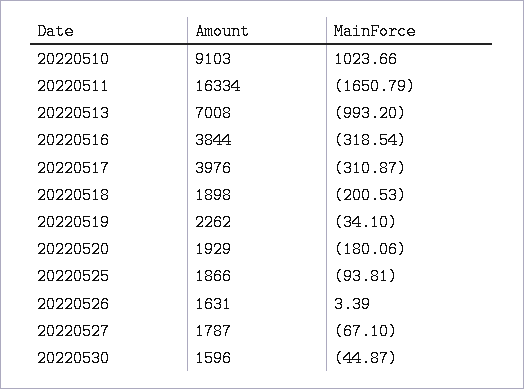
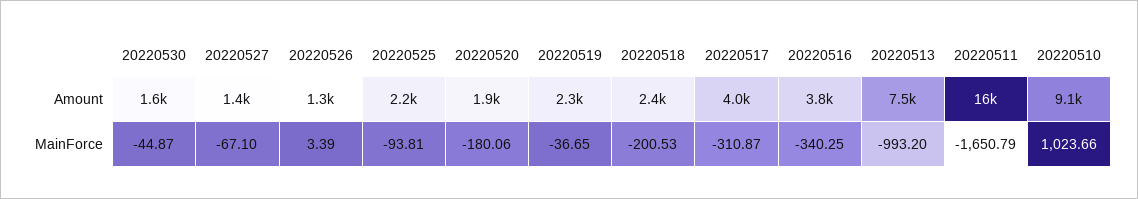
  {
    "Amount": {
      "20220510": 9103,
      "20220511": 16334,
-     "20220513": 7008,
+     "20220513": 7500,
      "20220516": 3844,
      "20220517": 3976,
-     "20220518": 1898,
+     "20220518": 2400,
      "20220519": 2262,
      "20220520": 1929,
-     "20220525": 1866,
+     "20220525": 2200,
-     "20220526": 1631,
+     "20220526": 1300,
-     "20220527": 1787,
+     "20220527": 1400,
      "20220530": 1596
    },
    "MainForce": {
      "20220510": 1023.66,
      "20220511": -1650.79,
      "20220513": -993.2,
-     "20220516": -318.54,
+     "20220516": -340.25,
      "20220517": -310.87,
      "20220518": -200.53,
-     "20220519": -34.1,
+     "20220519": -36.65,
      "20220520": -180.06,
      "20220525": -93.81,
      "20220526": 3.39,
      "20220527": -67.1,
      "20220530": -44.87
    }
  }

